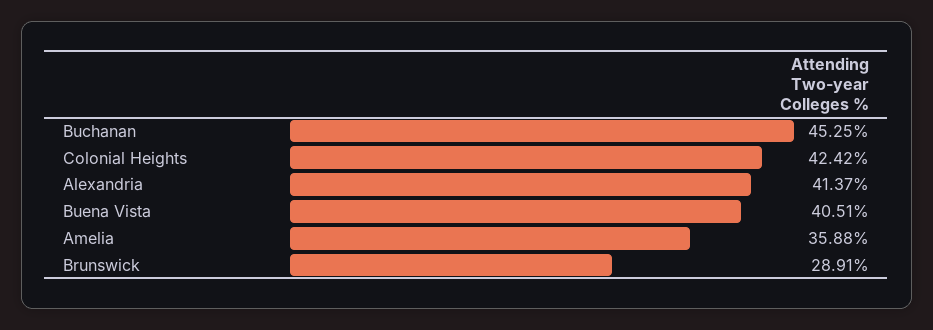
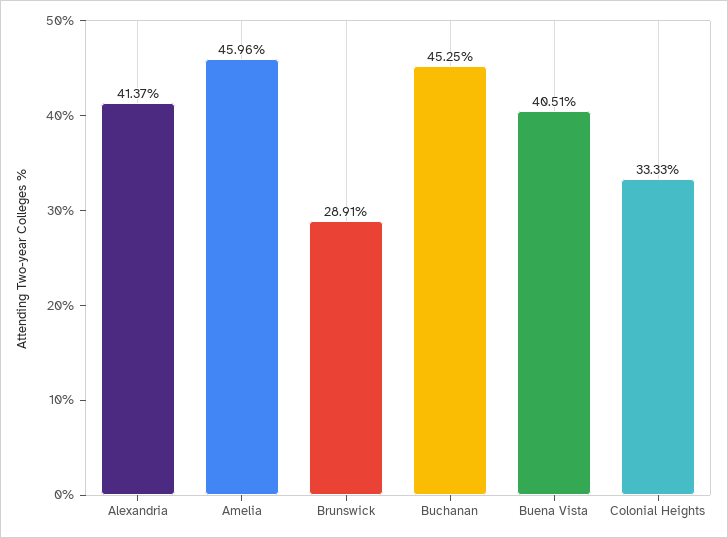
  {
    "Buchanan": 45.25,
-   "Colonial Heights": 42.42,
+   "Colonial Heights": 33.33,
    "Alexandria": 41.37,
    "Buena Vista": 40.51,
-   "Amelia": 35.88,
+   "Amelia": 45.96,
    "Brunswick": 28.91
  }

